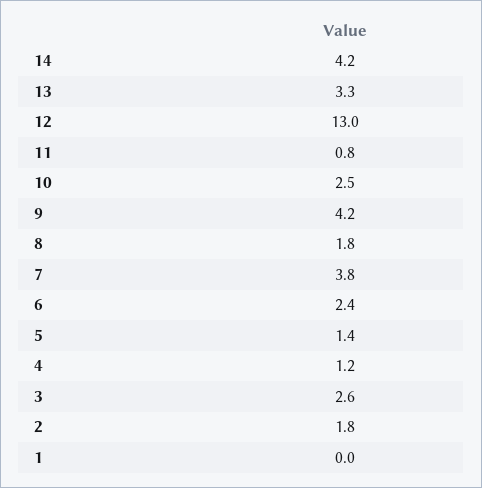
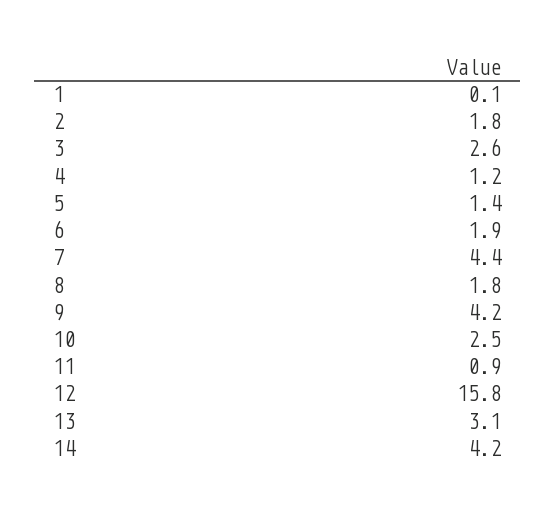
  {
    "14": 4.2,
-   "13": 3.3,
+   "13": 3.1,
-   "12": 13,
+   "12": 15.8,
-   "11": 0.8,
+   "11": 0.9,
    "10": 2.5,
    "9": 4.2,
    "8": 1.8,
-   "7": 3.8,
+   "7": 4.4,
-   "6": 2.4,
+   "6": 1.9,
    "5": 1.4,
    "4": 1.2,
    "3": 2.6,
    "2": 1.8,
-   "1": 0
+   "1": 0.1
  }

